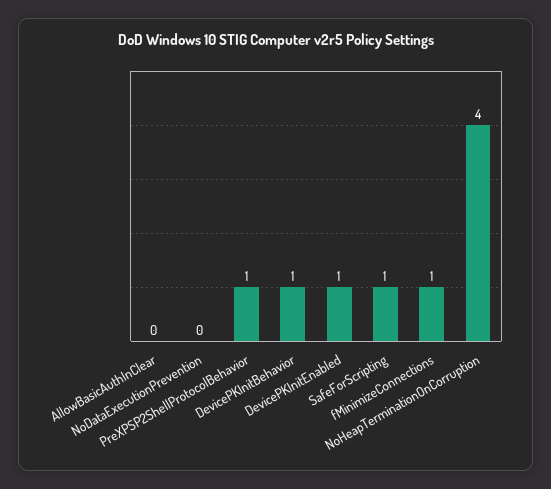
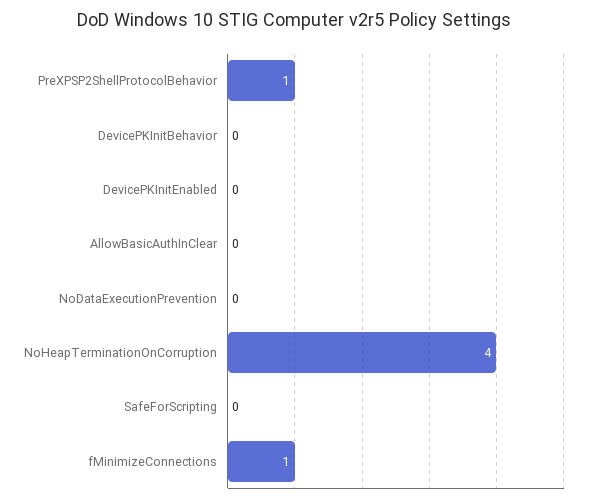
  {
    "AllowBasicAuthInClear": 0,
    "NoDataExecutionPrevention": 0,
    "PreXPSP2ShellProtocolBehavior": 1,
-   "DevicePKInitBehavior": 1,
+   "DevicePKInitBehavior": 0,
-   "DevicePKInitEnabled": 1,
+   "DevicePKInitEnabled": 0,
-   "SafeForScripting": 1,
+   "SafeForScripting": 0,
    "fMinimizeConnections": 1,
    "NoHeapTerminationOnCorruption": 4
  }

